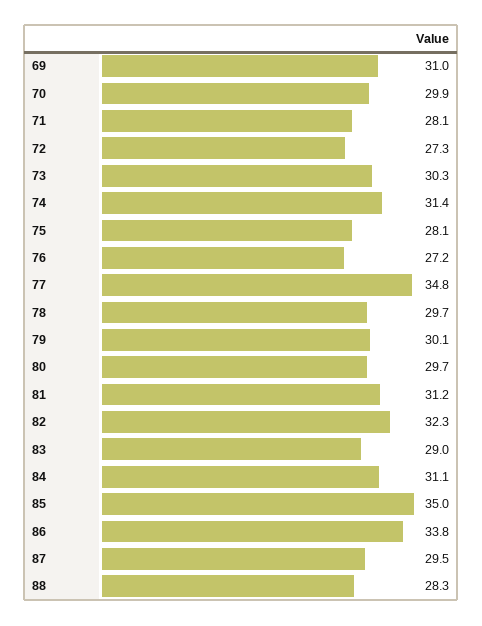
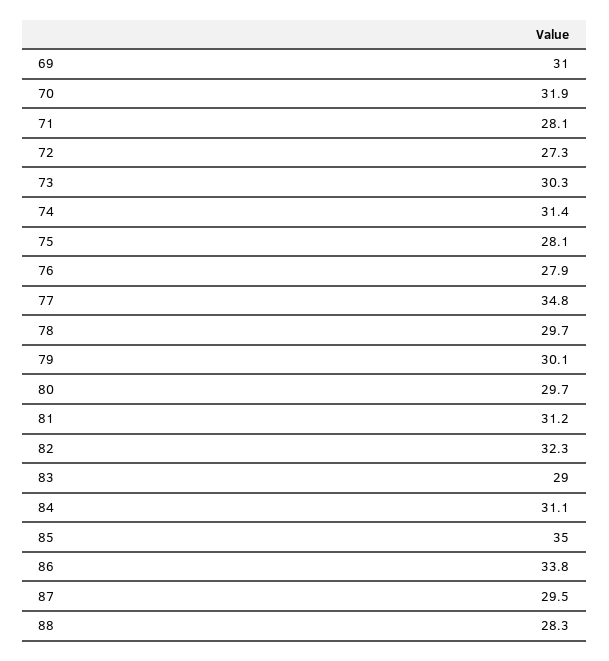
  {
    "69": 31,
-   "70": 29.9,
+   "70": 31.9,
    "71": 28.1,
    "72": 27.3,
    "73": 30.3,
    "74": 31.4,
    "75": 28.1,
-   "76": 27.2,
+   "76": 27.9,
    "77": 34.8,
    "78": 29.7,
    "79": 30.1,
    "80": 29.7,
    "81": 31.2,
    "82": 32.3,
    "83": 29,
    "84": 31.1,
    "85": 35,
    "86": 33.8,
    "87": 29.5,
    "88": 28.3
  }

